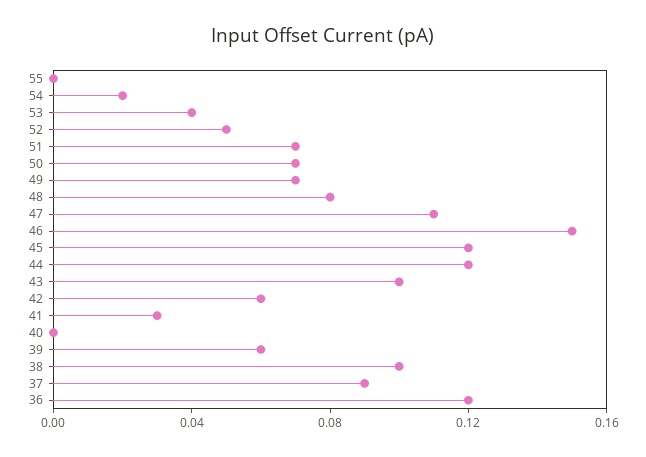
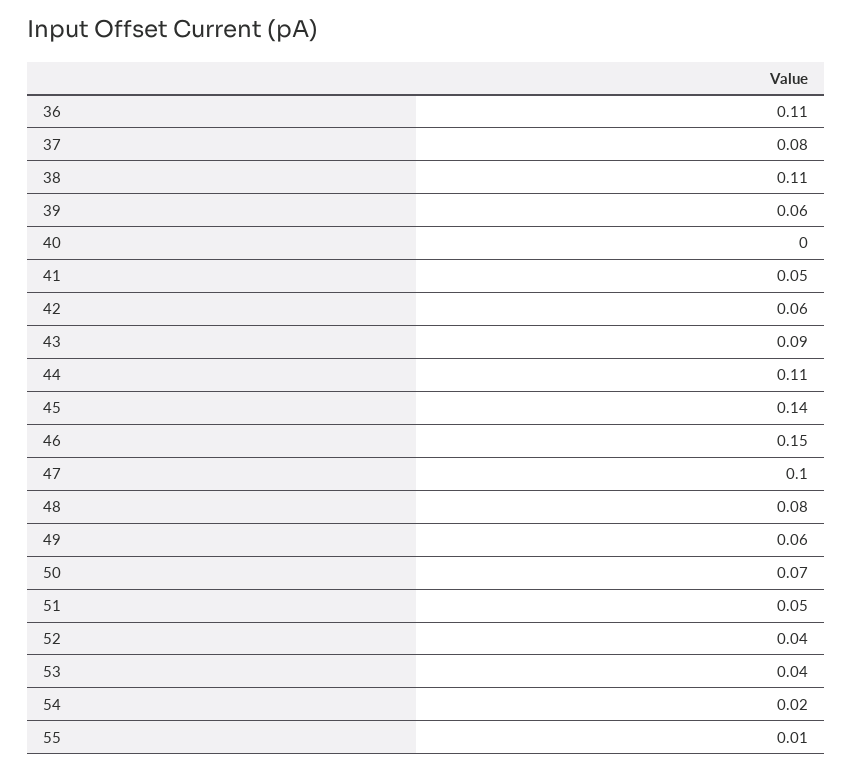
  {
-   "55": 0,
+   "55": 0.01,
    "54": 0.02,
    "53": 0.04,
-   "52": 0.05,
+   "52": 0.04,
-   "51": 0.07,
+   "51": 0.05,
    "50": 0.07,
-   "49": 0.07,
+   "49": 0.06,
    "48": 0.08,
-   "47": 0.11,
+   "47": 0.1,
    "46": 0.15,
-   "45": 0.12,
+   "45": 0.14,
-   "44": 0.12,
+   "44": 0.11,
-   "43": 0.1,
+   "43": 0.09,
    "42": 0.06,
-   "41": 0.03,
+   "41": 0.05,
    "40": 0,
    "39": 0.06,
-   "38": 0.1,
+   "38": 0.11,
-   "37": 0.09,
+   "37": 0.08,
-   "36": 0.12
+   "36": 0.11
  }

